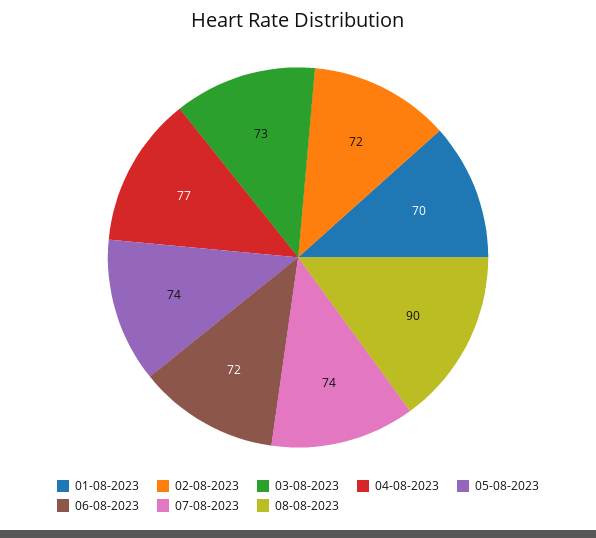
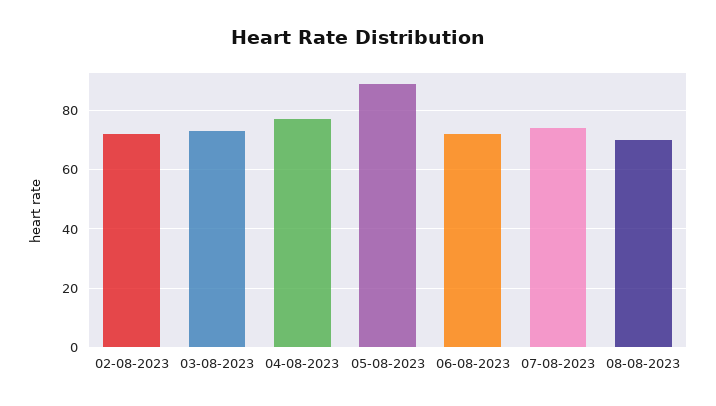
  {
-   "01-08-2023": 70,
    "02-08-2023": 72,
    "03-08-2023": 73,
    "04-08-2023": 77,
-   "05-08-2023": 74,
+   "05-08-2023": 90,
    "06-08-2023": 72,
    "07-08-2023": 74,
-   "08-08-2023": 90
+   "08-08-2023": 70
  }

